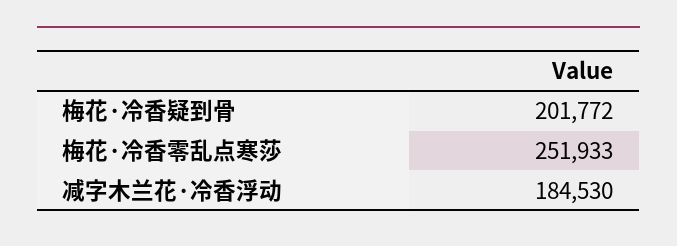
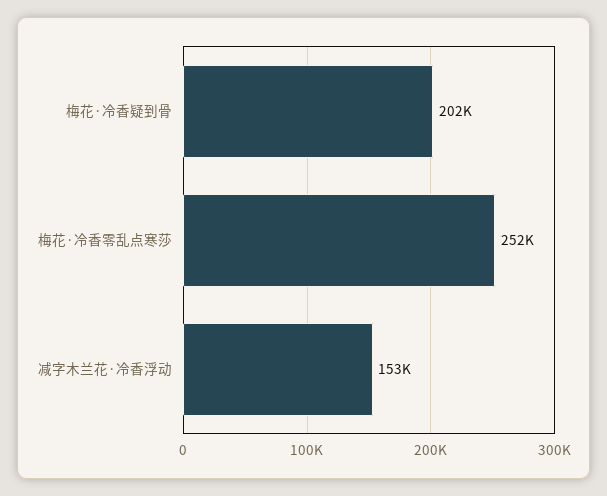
  {
    "梅花·冷香疑到骨": 201772,
    "梅花·冷香零乱点寒莎": 251933,
-   "减字木兰花·冷香浮动": 184530
+   "减字木兰花·冷香浮动": 153000
  }

